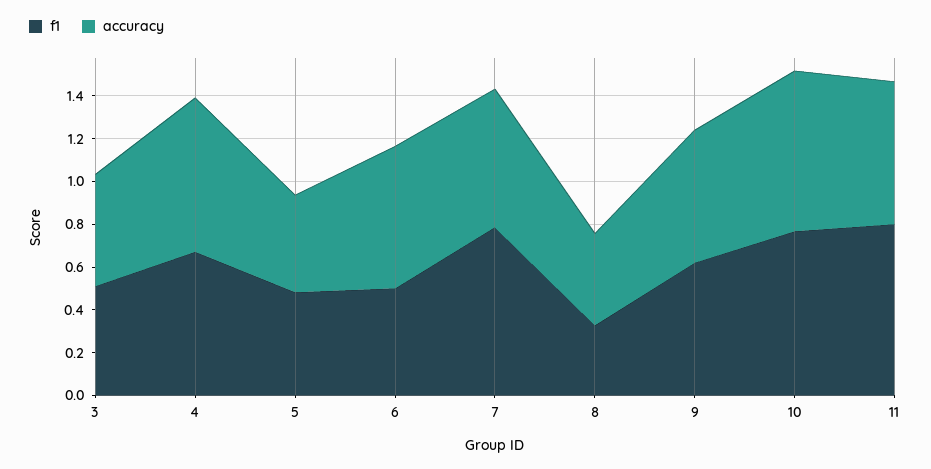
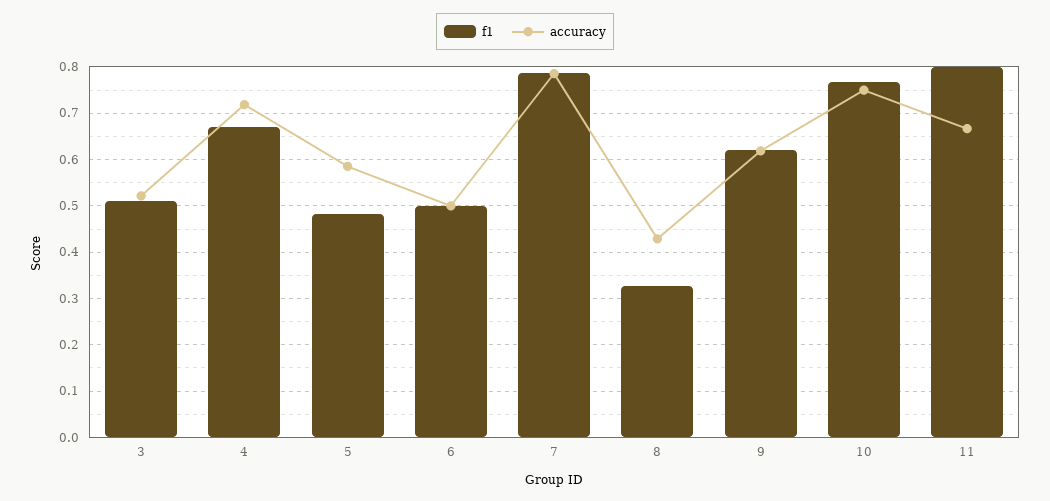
  {
    "f1": {
      "3": 0.52,
      "4": 0.68,
      "5": 0.48,
      "6": 0.5,
      "7": 0.78,
      "8": 0.32,
      "9": 0.62,
      "10": 0.76,
      "11": 0.8
    },
    "accuracy": {
      "3": 0.52,
      "4": 0.72,
-     "5": 0.45,
+     "5": 0.58,
-     "6": 0.65,
+     "6": 0.5,
-     "7": 0.65,
+     "7": 0.78,
      "8": 0.42,
      "9": 0.62,
      "10": 0.76,
      "11": 0.66
    }
  }

